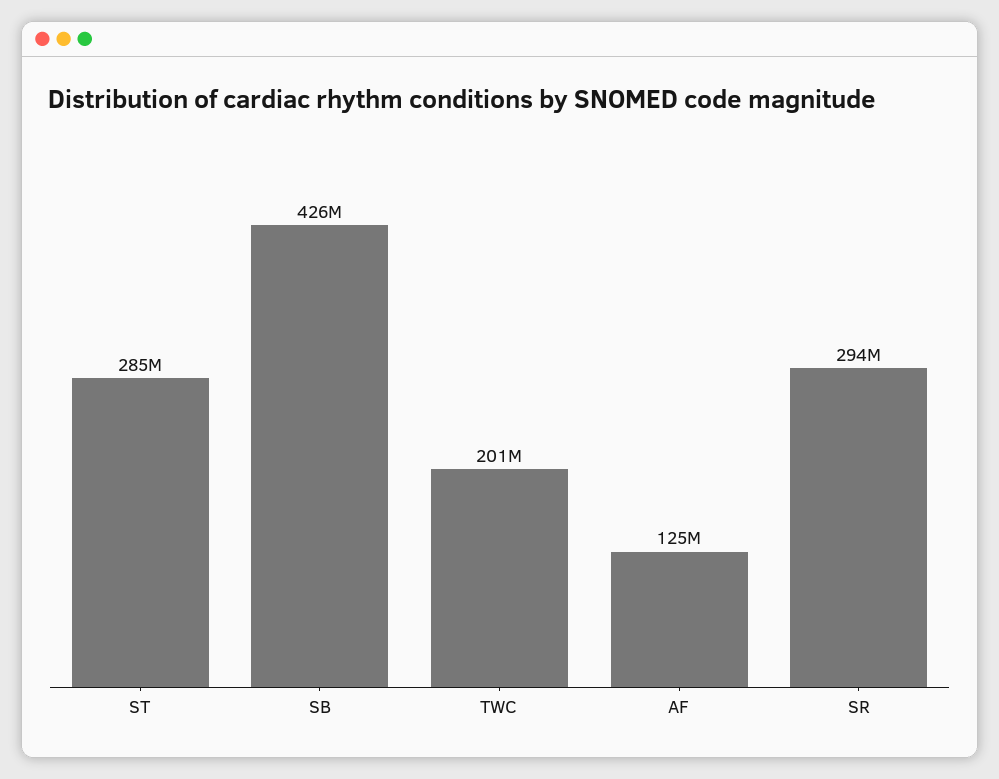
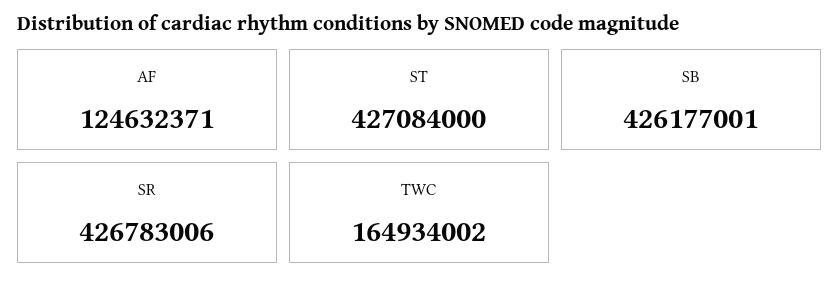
  {
-   "ST": 285000000,
+   "ST": 427084000,
    "SB": 426177001,
-   "TWC": 201000000,
+   "TWC": 164934002,
    "AF": 124632371,
-   "SR": 294000000
+   "SR": 426783006
  }

